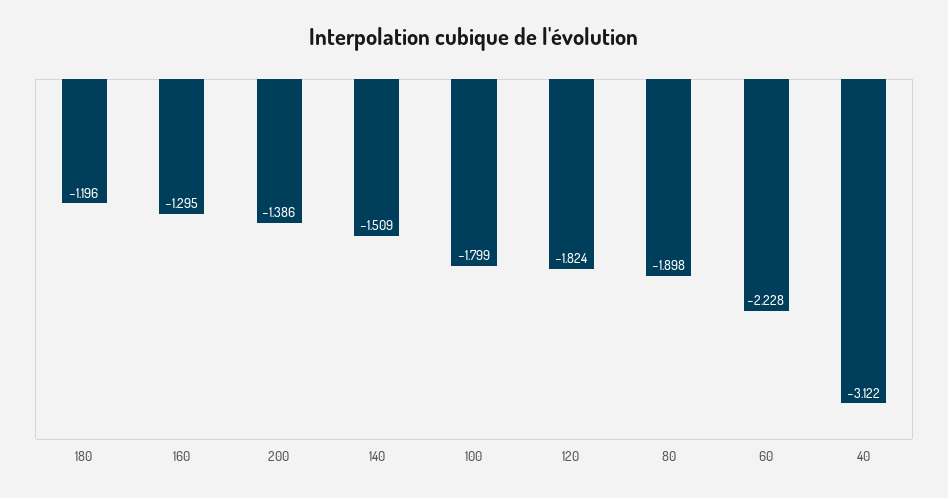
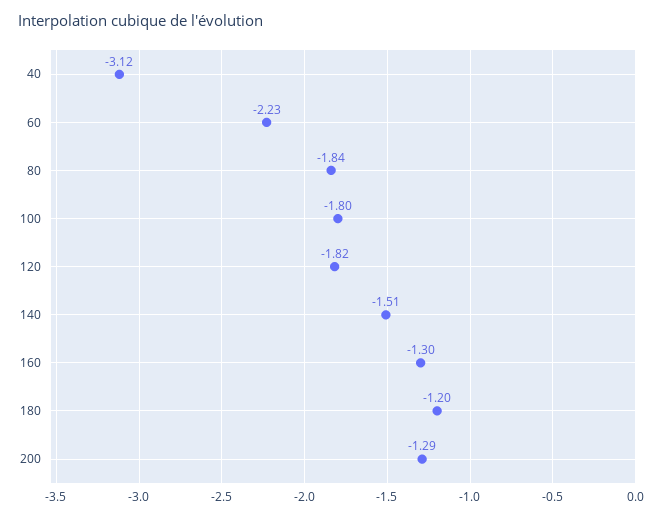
  {
    "180": -1.196,
    "160": -1.295,
-   "200": -1.386,
+   "200": -1.29,
    "140": -1.509,
    "100": -1.799,
    "120": -1.824,
-   "80": -1.898,
+   "80": -1.84,
    "60": -2.228,
    "40": -3.122
  }

